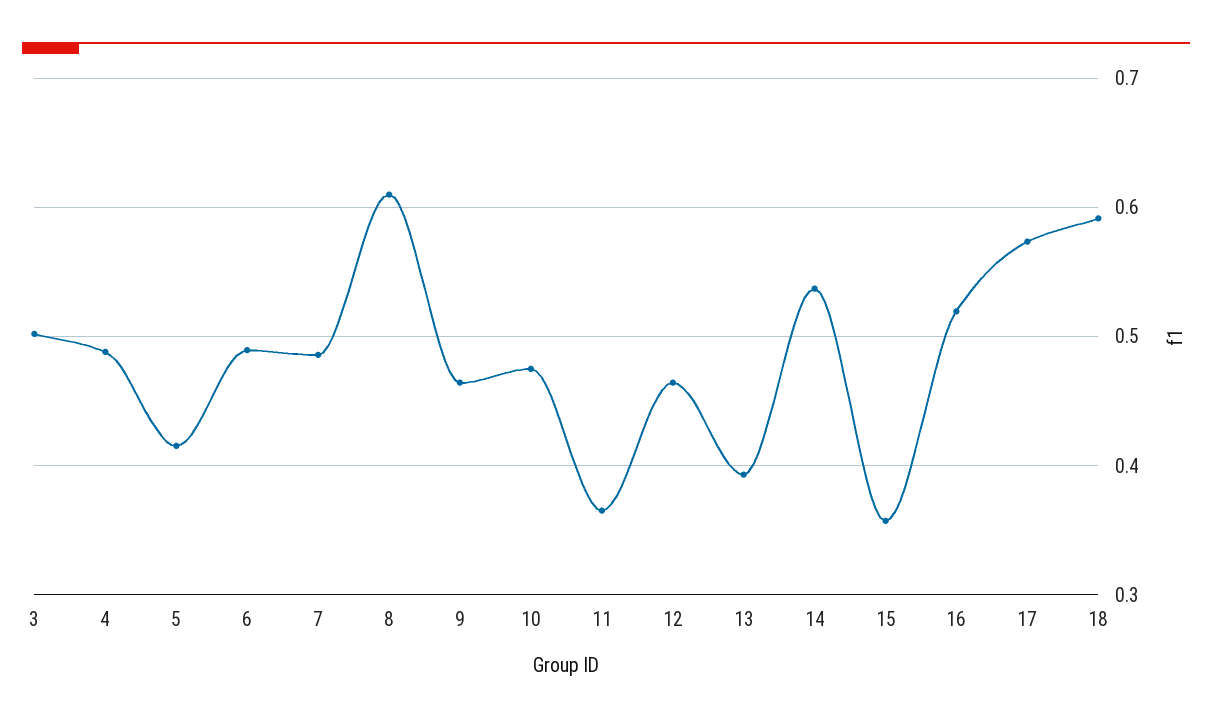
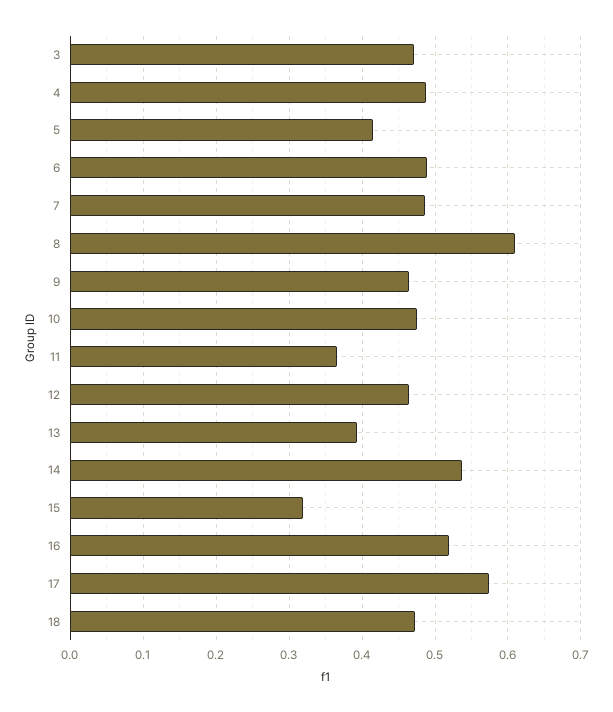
  {
-   "3": 0.5,
+   "3": 0.47,
    "4": 0.49,
    "5": 0.42,
    "6": 0.49,
    "7": 0.49,
    "8": 0.61,
    "9": 0.46,
    "10": 0.48,
    "11": 0.37,
    "12": 0.46,
    "13": 0.39,
    "14": 0.54,
-   "15": 0.36,
+   "15": 0.32,
    "16": 0.52,
    "17": 0.57,
-   "18": 0.59
+   "18": 0.47
  }

